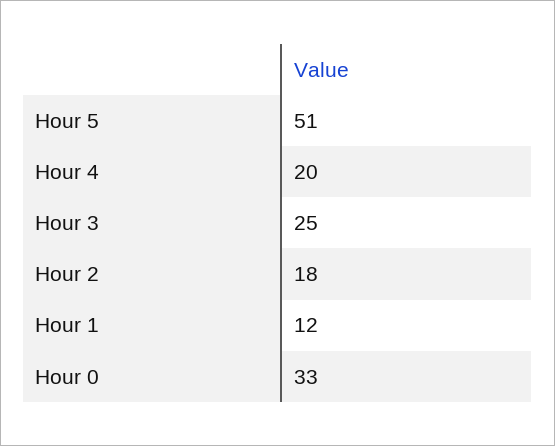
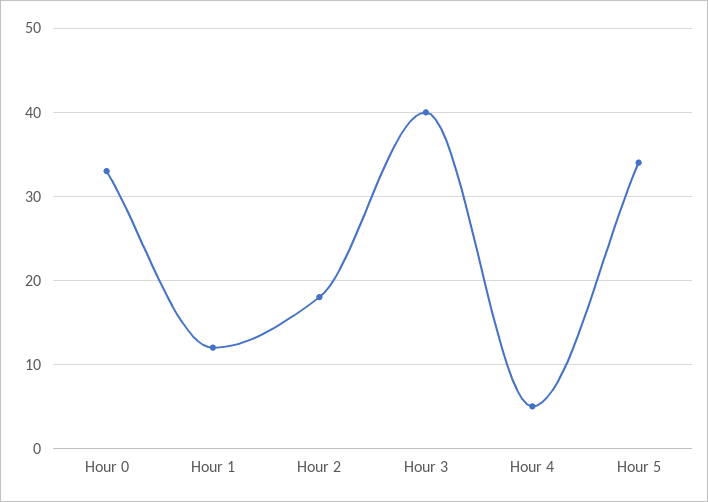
  {
-   "Hour 5": 51,
+   "Hour 5": 34,
-   "Hour 4": 20,
+   "Hour 4": 5,
-   "Hour 3": 25,
+   "Hour 3": 40,
    "Hour 2": 18,
    "Hour 1": 12,
    "Hour 0": 33
  }

